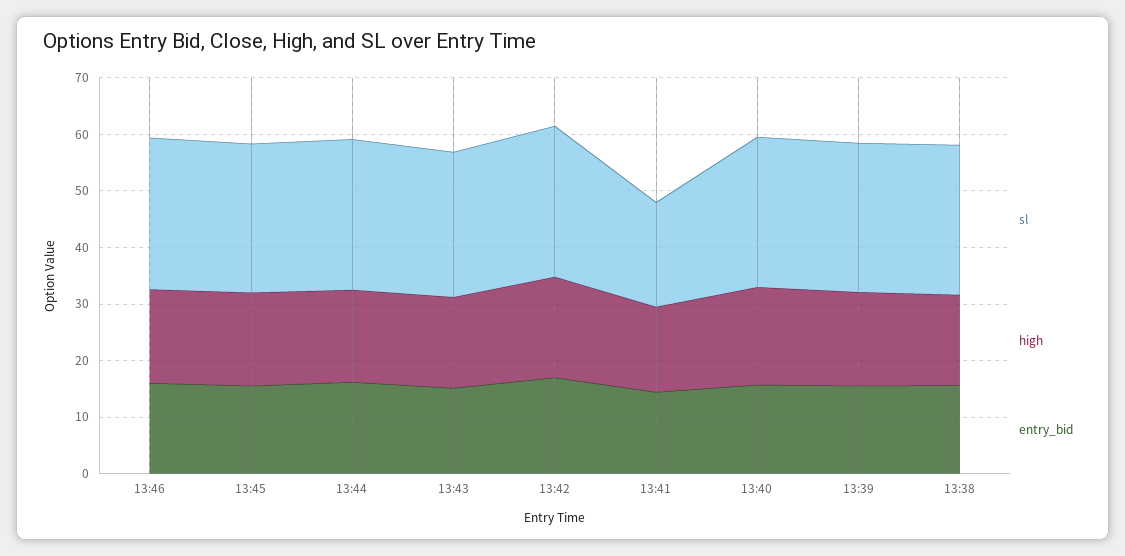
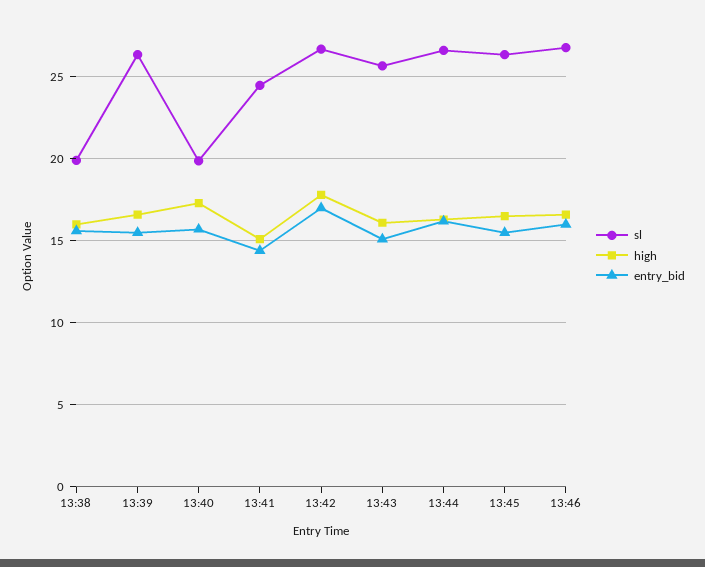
  {
    "sl": {
      "13:46": 27,
      "13:45": 26.5,
      "13:44": 26.5,
      "13:43": 25.5,
      "13:42": 26.5,
-     "13:41": 18,
+     "13:41": 24.5,
-     "13:40": 26,
+     "13:40": 20,
      "13:39": 26.5,
-     "13:38": 26
+     "13:38": 20
    },
    "high": {
      "13:46": 16.5,
      "13:45": 16.5,
      "13:44": 16.5,
      "13:43": 16,
      "13:42": 18,
      "13:41": 15,
      "13:40": 17.5,
      "13:39": 16.5,
      "13:38": 16
    },
    "entry_bid": {
      "13:46": 16,
      "13:45": 15.5,
      "13:44": 16,
      "13:43": 15,
      "13:42": 17,
      "13:41": 14.5,
      "13:40": 15.5,
      "13:39": 15.5,
      "13:38": 15.5
    }
  }

